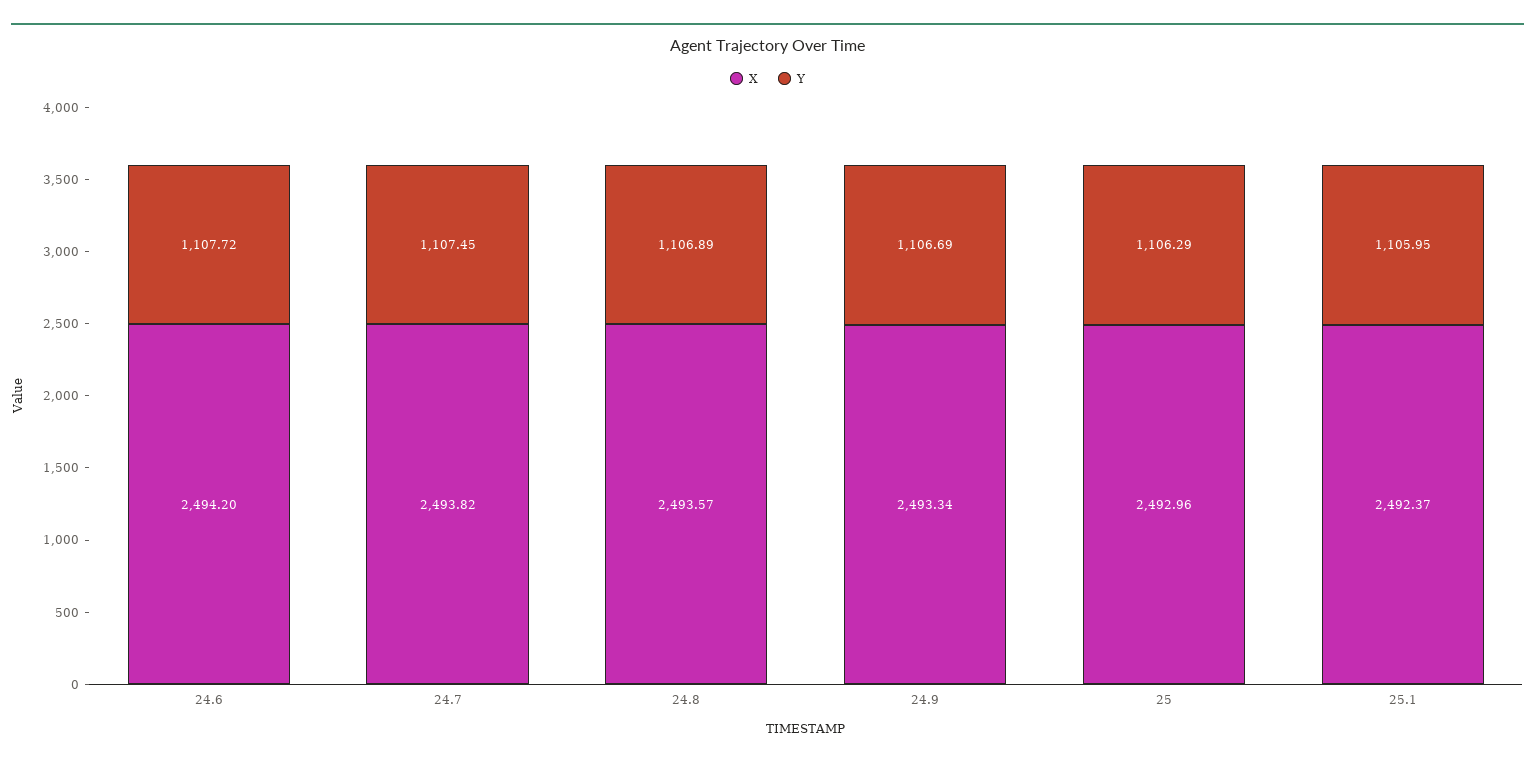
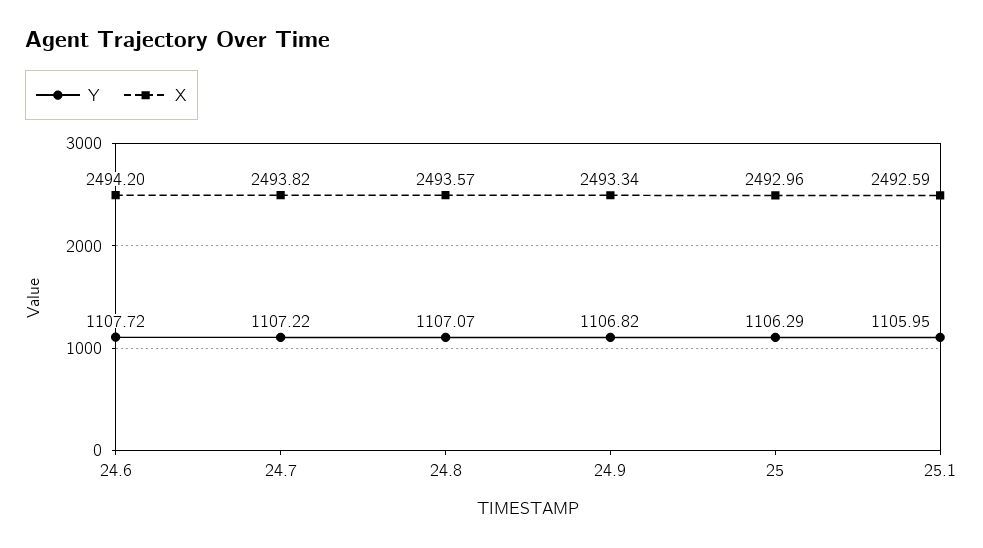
  {
    "X": {
      "24.6": 2494.2,
      "24.7": 2493.82,
      "24.8": 2493.57,
      "24.9": 2493.34,
      "25": 2492.96,
-     "25.1": 2492.37
+     "25.1": 2492.59
    },
    "Y": {
      "24.6": 1107.72,
-     "24.7": 1107.45,
+     "24.7": 1107.22,
-     "24.8": 1106.89,
+     "24.8": 1107.07,
-     "24.9": 1106.69,
+     "24.9": 1106.82,
      "25": 1106.29,
      "25.1": 1105.95
    }
  }

